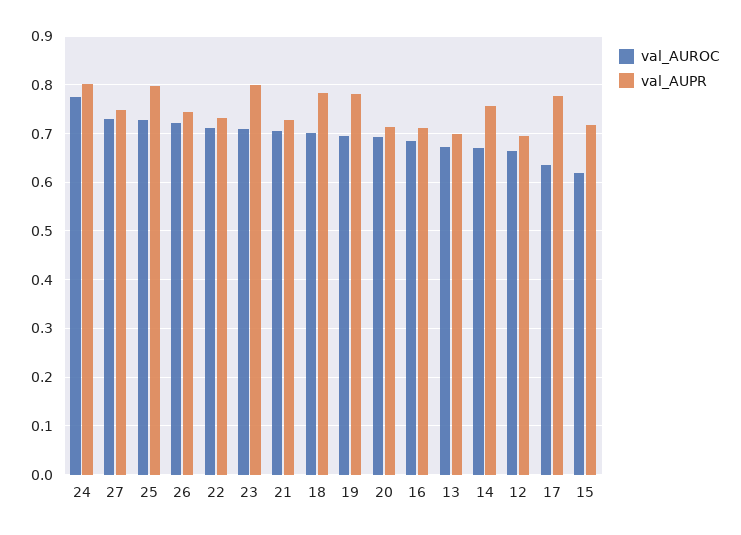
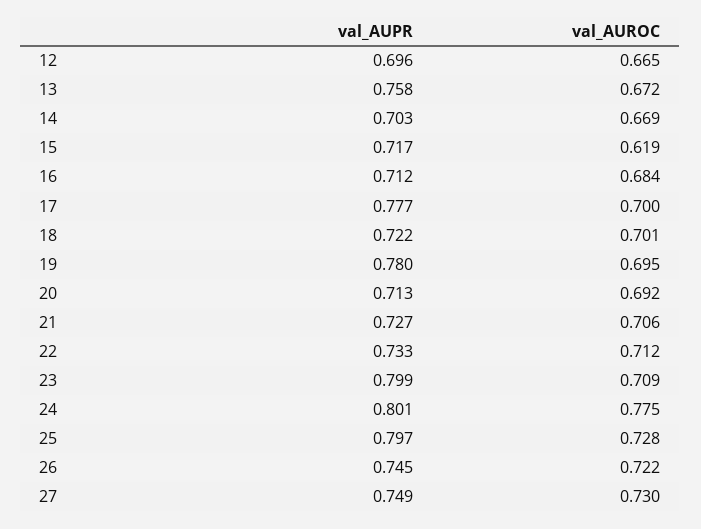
  {
    "val_AUROC": {
      "24": 0.775,
      "27": 0.73,
      "25": 0.728,
      "26": 0.722,
      "22": 0.712,
      "23": 0.709,
      "21": 0.706,
      "18": 0.701,
      "19": 0.695,
      "20": 0.692,
      "16": 0.684,
      "13": 0.672,
      "14": 0.669,
      "12": 0.665,
-     "17": 0.64,
+     "17": 0.7,
      "15": 0.619
    },
    "val_AUPR": {
      "24": 0.801,
      "27": 0.749,
      "25": 0.797,
      "26": 0.745,
      "22": 0.733,
      "23": 0.799,
      "21": 0.727,
-     "18": 0.78,
+     "18": 0.722,
      "19": 0.78,
      "20": 0.713,
      "16": 0.712,
-     "13": 0.7,
+     "13": 0.758,
-     "14": 0.76,
+     "14": 0.703,
      "12": 0.696,
      "17": 0.777,
      "15": 0.717
    }
  }

